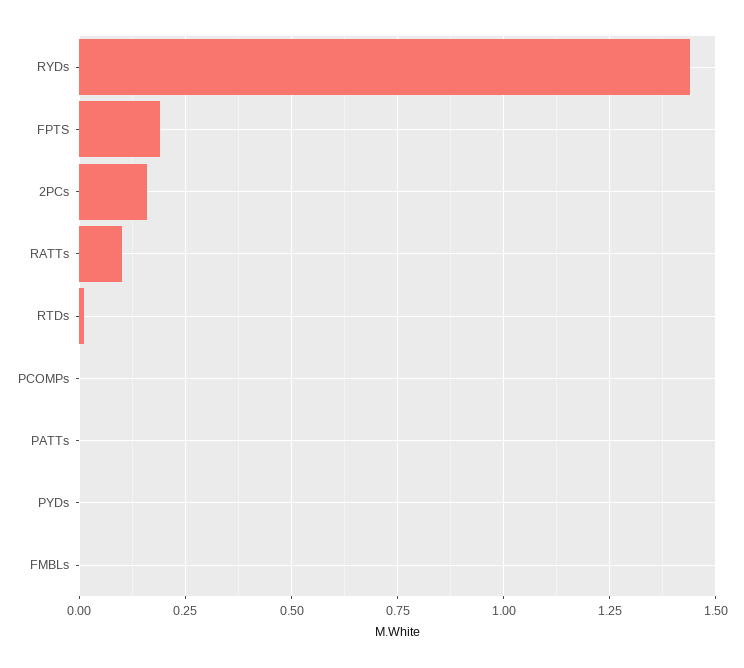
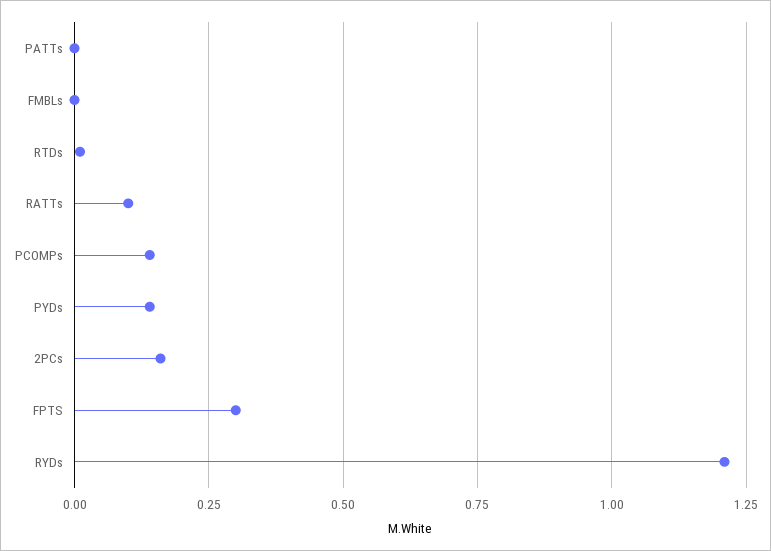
  {
-   "RYDs": 1.45,
+   "RYDs": 1.2,
-   "FPTS": 0.2,
+   "FPTS": 0.3,
    "2PCs": 0.15,
    "RATTs": 0.1,
    "RTDs": 0,
-   "PCOMPs": 0,
+   "PCOMPs": 0.15,
    "PATTs": 0,
-   "PYDs": 0,
+   "PYDs": 0.15,
    "FMBLs": 0
  }

